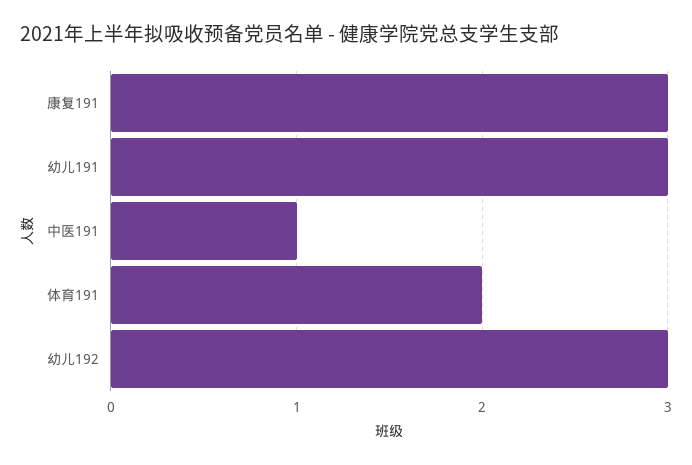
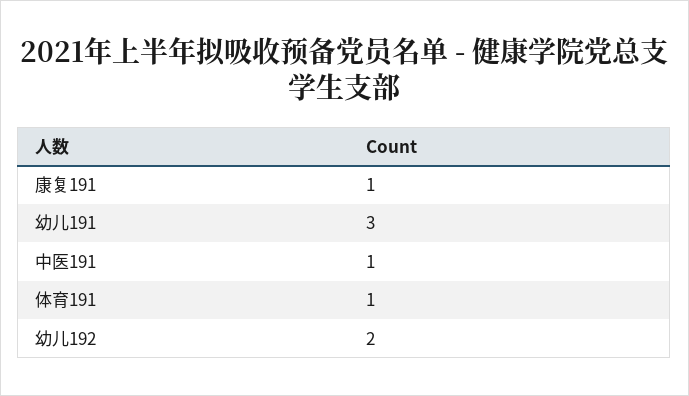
  {
-   "康复191": 3,
+   "康复191": 1,
    "幼儿191": 3,
    "中医191": 1,
-   "体育191": 2,
+   "体育191": 1,
-   "幼儿192": 3
+   "幼儿192": 2
  }

